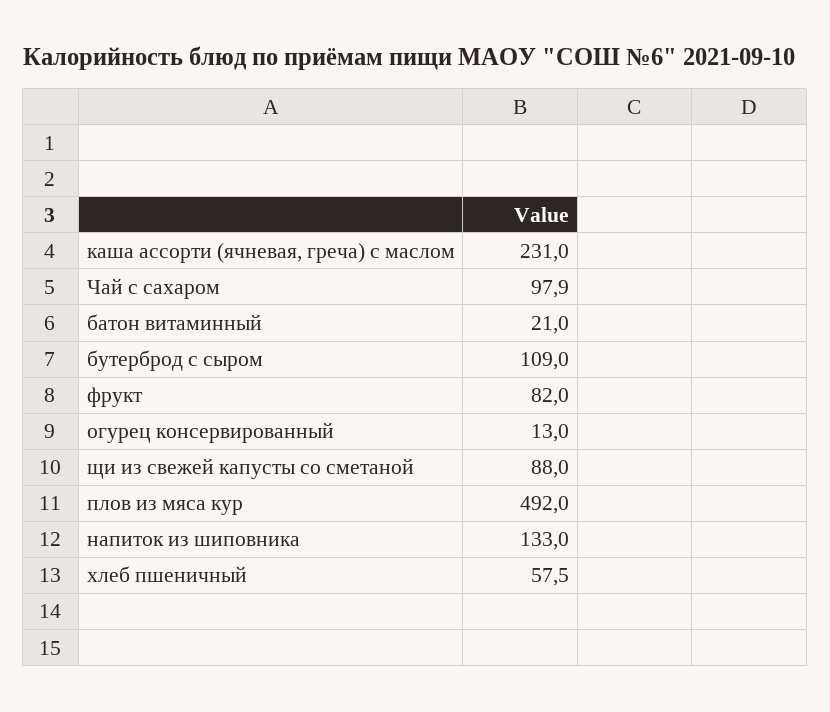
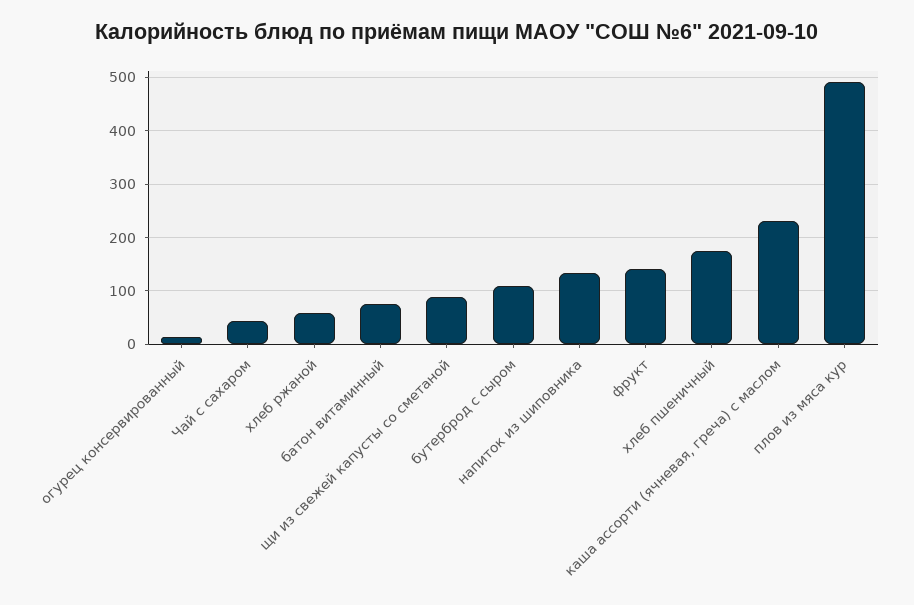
  {
    "каша ассорти (ячневая, греча) с маслом": 231,
-   "Чай с сахаром": 97.9,
+   "Чай с сахаром": 40,
-   "батон витаминный": 21,
+   "батон витаминный": 80,
    "бутерброд с сыром": 109,
-   "фрукт": 82,
+   "фрукт": 140,
    "огурец консервированный": 13,
    "щи из свежей капусты со сметаной": 88,
    "плов из мяса кур": 492,
    "напиток из шиповника": 133,
-   "хлеб пшеничный": 57.5
+   "хлеб пшеничный": 180,
+   "хлеб ржаной": 60
  }

